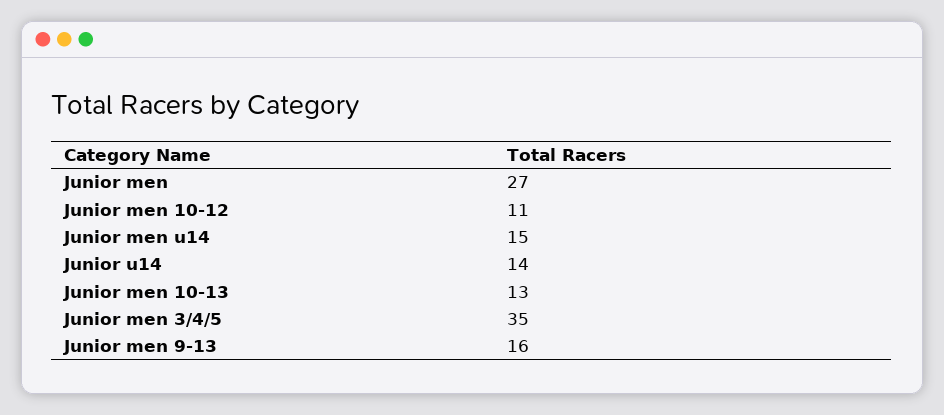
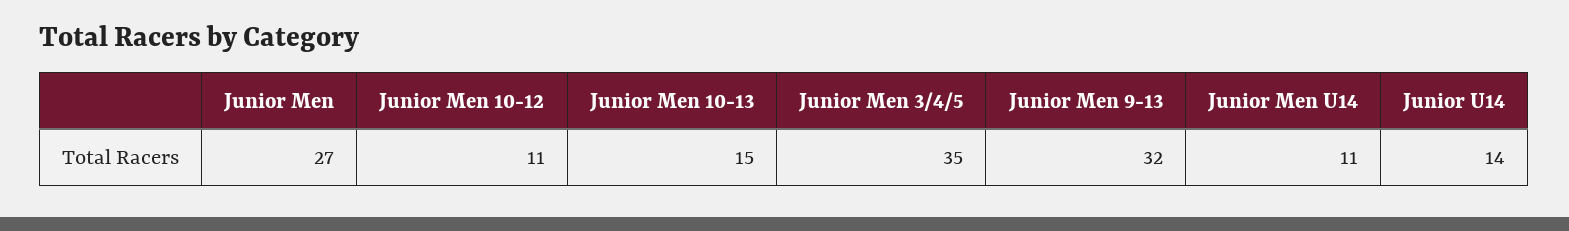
  {
    "Junior men": 27,
    "Junior men 10-12": 11,
-   "Junior men u14": 15,
+   "Junior men u14": 11,
    "Junior u14": 14,
-   "Junior men 10-13": 13,
+   "Junior men 10-13": 15,
    "Junior men 3/4/5": 35,
-   "Junior men 9-13": 16
+   "Junior men 9-13": 32
  }

